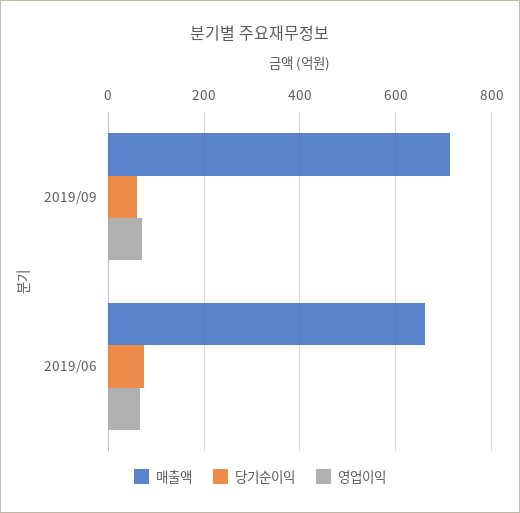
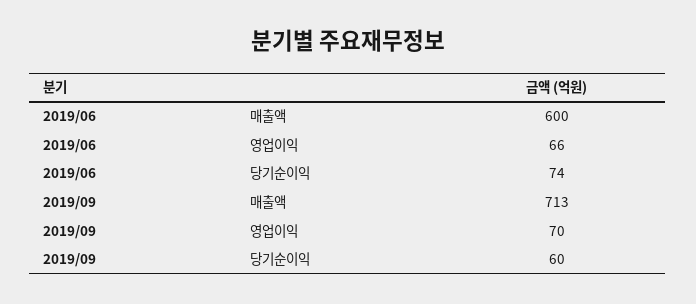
  {
    "매출액": {
      "2019/09": 713,
-     "2019/06": 660
+     "2019/06": 600
    },
    "당기순이익": {
      "2019/09": 60,
      "2019/06": 74
    },
    "영업이익": {
      "2019/09": 70,
      "2019/06": 66
    }
  }

